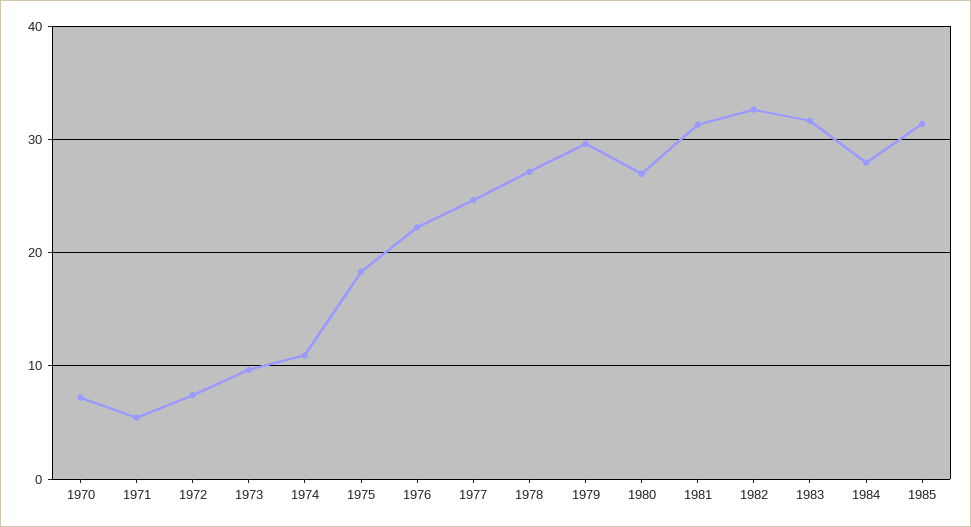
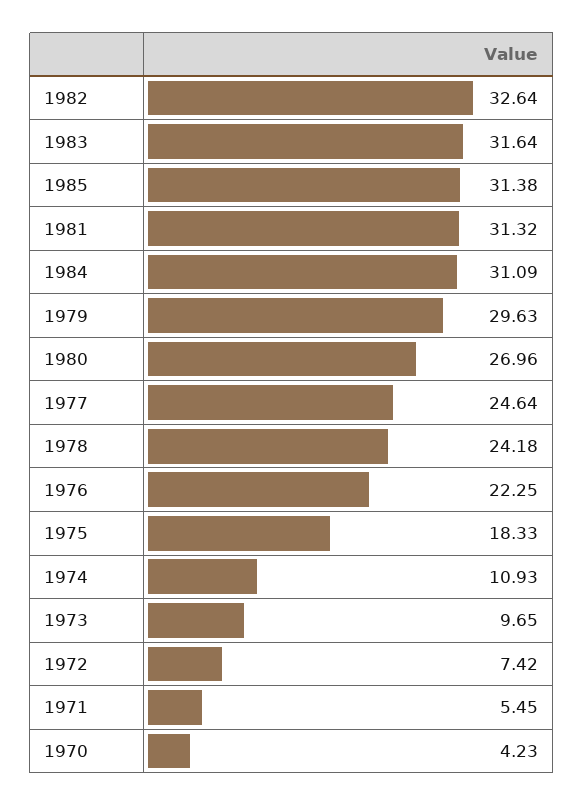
  {
-   "1970": 7,
+   "1970": 4.23,
    "1971": 5.45,
    "1972": 7.42,
    "1973": 9.65,
    "1974": 10.93,
    "1975": 18.33,
    "1976": 22.25,
    "1977": 24.64,
-   "1978": 27,
+   "1978": 24.18,
    "1979": 29.63,
    "1980": 26.96,
    "1981": 31.32,
    "1982": 32.64,
    "1983": 31.64,
-   "1984": 28,
+   "1984": 31.09,
    "1985": 31.38
  }

